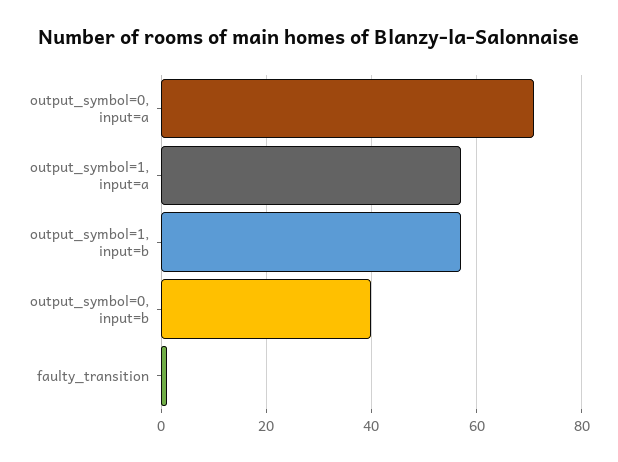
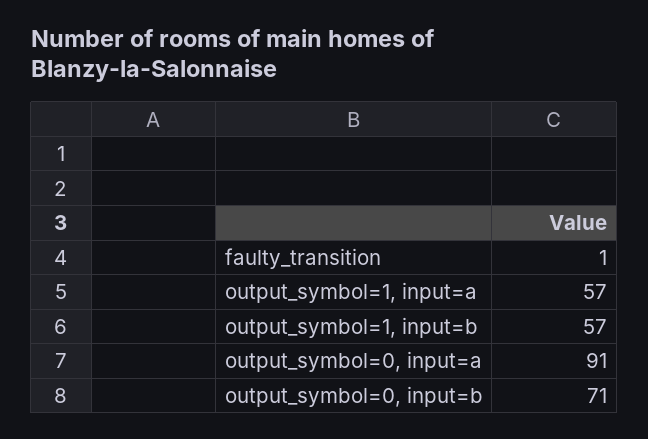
  {
-   "output_symbol=0, input=a": 70,
+   "output_symbol=0, input=a": 91,
    "output_symbol=1, input=a": 57,
    "output_symbol=1, input=b": 57,
-   "output_symbol=0, input=b": 40,
+   "output_symbol=0, input=b": 71,
    "faulty_transition": 1
  }

